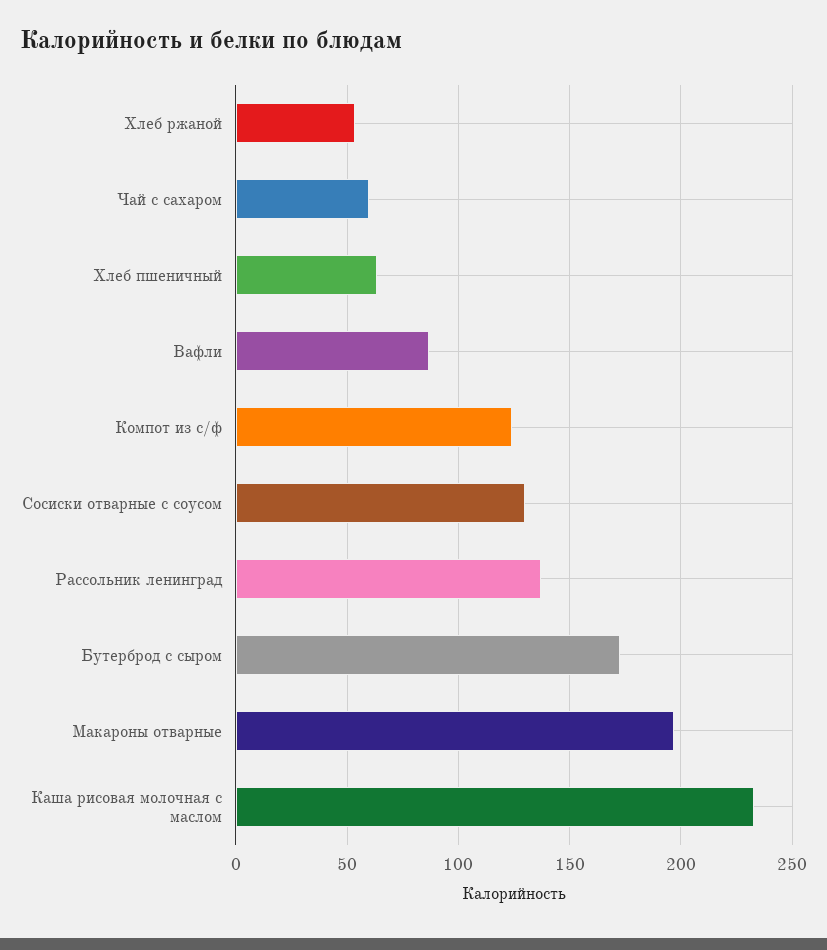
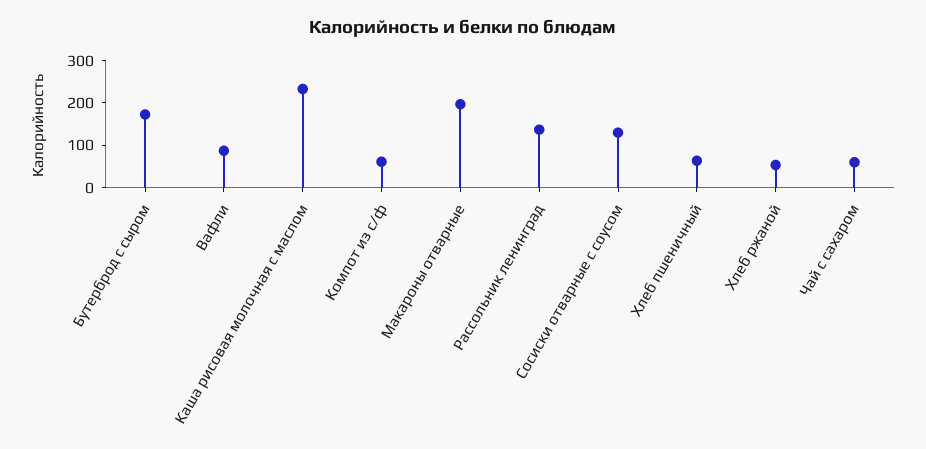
  {
    "Хлеб ржаной": 55,
    "Чай с сахаром": 60,
    "Хлеб пшеничный": 65,
    "Вафли": 85,
-   "Компот из с/ф": 125,
+   "Компот из с/ф": 60,
    "Сосиски отварные с соусом": 130,
    "Рассольник ленинград": 135,
    "Бутерброд с сыром": 175,
    "Макароны отварные": 195,
    "Каша рисовая молочная с маслом": 235
  }

